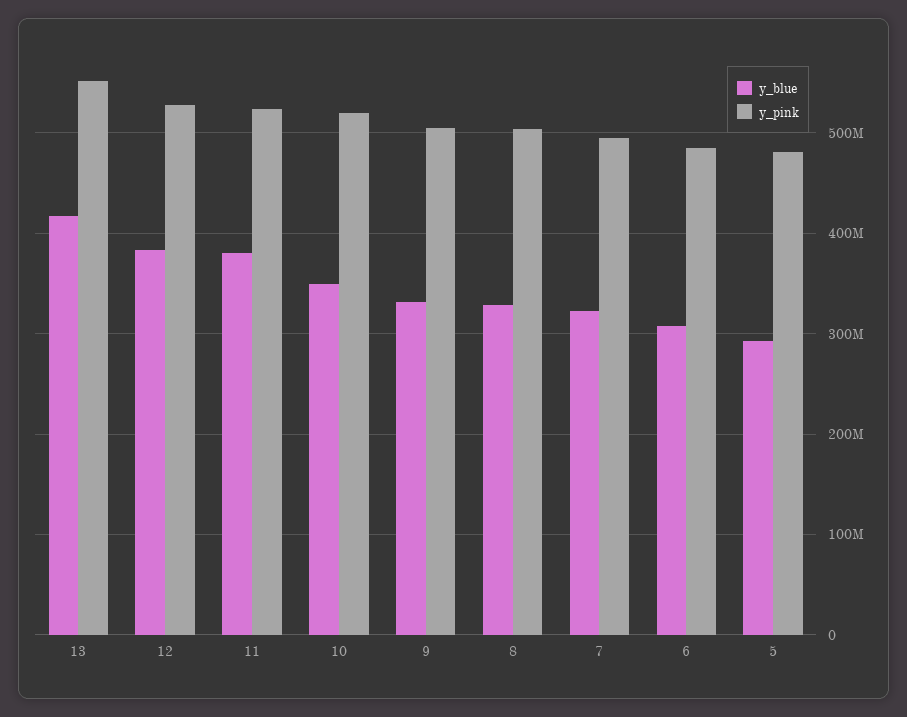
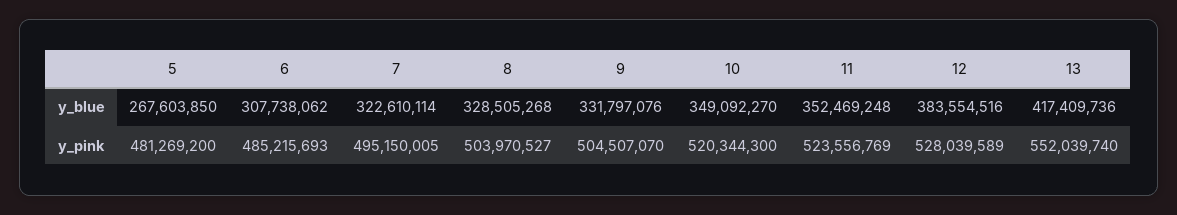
  {
    "y_blue": {
      "13": 417409736,
      "12": 383554516,
-     "11": 380000000,
+     "11": 352469248,
      "10": 349092270,
      "9": 331797076,
      "8": 328505268,
      "7": 322610114,
      "6": 307738062,
-     "5": 290000000
+     "5": 267603850
    },
    "y_pink": {
      "13": 552039740,
      "12": 528039589,
      "11": 523556769,
      "10": 520344300,
      "9": 504507070,
      "8": 503970527,
      "7": 495150005,
      "6": 485215693,
      "5": 481269200
    }
  }

